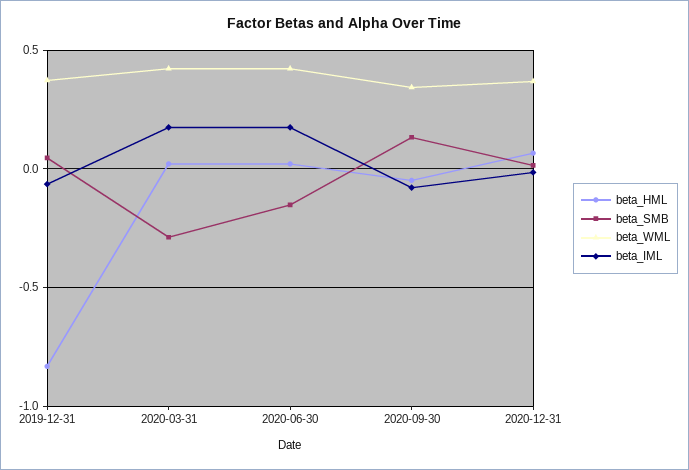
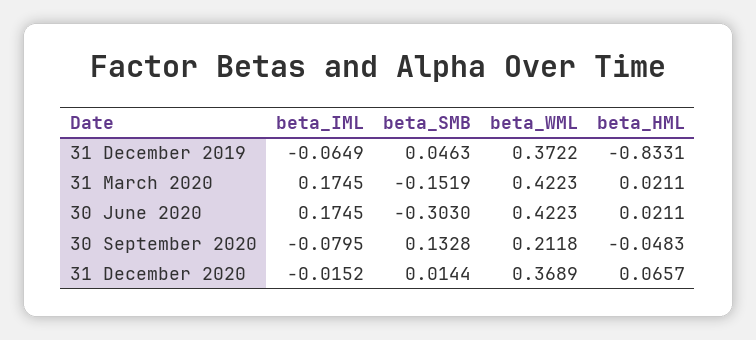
  {
    "beta_HML": {
      "2019-12-31": -0.8331,
      "2020-03-31": 0.0211,
      "2020-06-30": 0.0211,
      "2020-09-30": -0.0483,
      "2020-12-31": 0.0657
    },
    "beta_SMB": {
      "2019-12-31": 0.0463,
-     "2020-03-31": -0.3,
+     "2020-03-31": -0.1519,
-     "2020-06-30": -0.15,
+     "2020-06-30": -0.303,
      "2020-09-30": 0.1328,
      "2020-12-31": 0.0144
    },
    "beta_WML": {
      "2019-12-31": 0.3722,
      "2020-03-31": 0.4223,
      "2020-06-30": 0.4223,
-     "2020-09-30": 0.35,
+     "2020-09-30": 0.2118,
      "2020-12-31": 0.3689
    },
    "beta_IML": {
      "2019-12-31": -0.0649,
      "2020-03-31": 0.1745,
      "2020-06-30": 0.1745,
      "2020-09-30": -0.0795,
      "2020-12-31": -0.0152
    }
  }

